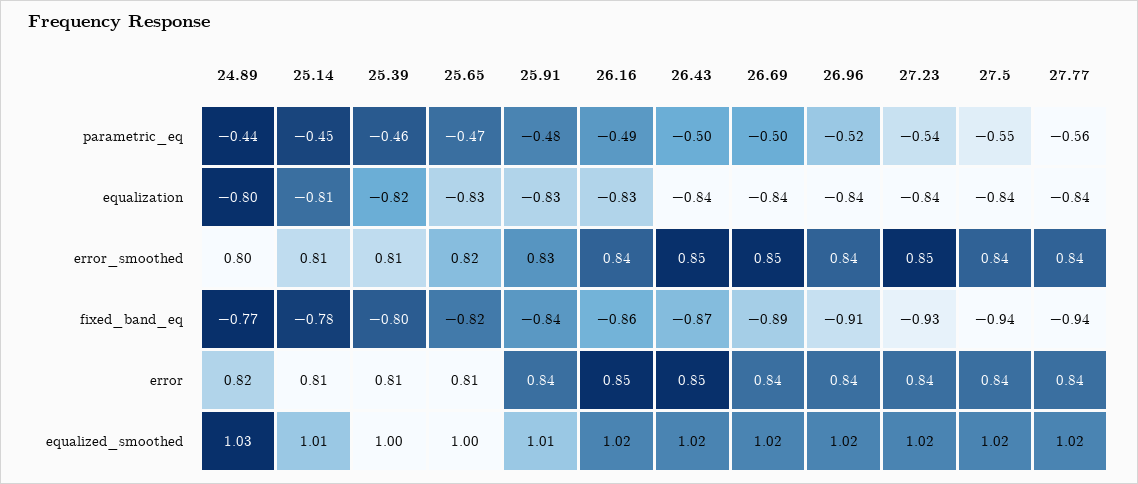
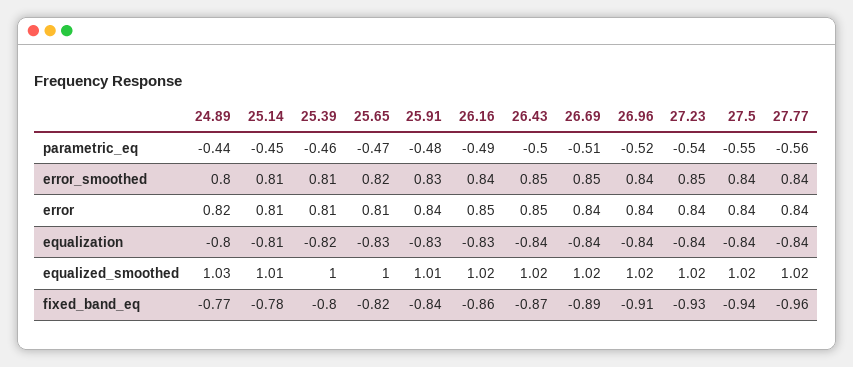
  {
    "24.89": {
      "parametric_eq": -0.44,
      "equalization": -0.8,
      "error_smoothed": 0.8,
      "fixed_band_eq": -0.77,
      "error": 0.82,
      "equalized_smoothed": 1.03
    },
    "25.14": {
      "parametric_eq": -0.45,
      "equalization": -0.81,
      "error_smoothed": 0.81,
      "fixed_band_eq": -0.78,
      "error": 0.81,
      "equalized_smoothed": 1.01
    },
    "25.39": {
      "parametric_eq": -0.46,
      "equalization": -0.82,
      "error_smoothed": 0.81,
      "fixed_band_eq": -0.8,
      "error": 0.81,
      "equalized_smoothed": 1
    },
    "25.65": {
      "parametric_eq": -0.47,
      "equalization": -0.83,
      "error_smoothed": 0.82,
      "fixed_band_eq": -0.82,
      "error": 0.81,
      "equalized_smoothed": 1
    },
    "25.91": {
      "parametric_eq": -0.48,
      "equalization": -0.83,
      "error_smoothed": 0.83,
      "fixed_band_eq": -0.84,
      "error": 0.84,
      "equalized_smoothed": 1.01
    },
    "26.16": {
      "parametric_eq": -0.49,
      "equalization": -0.83,
      "error_smoothed": 0.84,
      "fixed_band_eq": -0.86,
      "error": 0.85,
      "equalized_smoothed": 1.02
    },
    "26.43": {
      "parametric_eq": -0.5,
      "equalization": -0.84,
      "error_smoothed": 0.85,
      "fixed_band_eq": -0.87,
      "error": 0.85,
      "equalized_smoothed": 1.02
    },
    "26.69": {
-     "parametric_eq": -0.5,
+     "parametric_eq": -0.51,
      "equalization": -0.84,
      "error_smoothed": 0.85,
      "fixed_band_eq": -0.89,
      "error": 0.84,
      "equalized_smoothed": 1.02
    },
    "26.96": {
      "parametric_eq": -0.52,
      "equalization": -0.84,
      "error_smoothed": 0.84,
      "fixed_band_eq": -0.91,
      "error": 0.84,
      "equalized_smoothed": 1.02
    },
    "27.23": {
      "parametric_eq": -0.54,
      "equalization": -0.84,
      "error_smoothed": 0.85,
      "fixed_band_eq": -0.93,
      "error": 0.84,
      "equalized_smoothed": 1.02
    },
    "27.5": {
      "parametric_eq": -0.55,
      "equalization": -0.84,
      "error_smoothed": 0.84,
      "fixed_band_eq": -0.94,
      "error": 0.84,
      "equalized_smoothed": 1.02
    },
    "27.77": {
      "parametric_eq": -0.56,
      "equalization": -0.84,
      "error_smoothed": 0.84,
-     "fixed_band_eq": -0.94,
+     "fixed_band_eq": -0.96,
      "error": 0.84,
      "equalized_smoothed": 1.02
    }
  }

